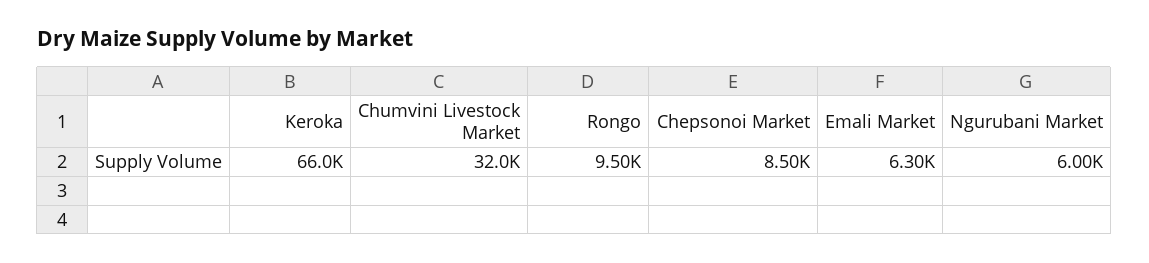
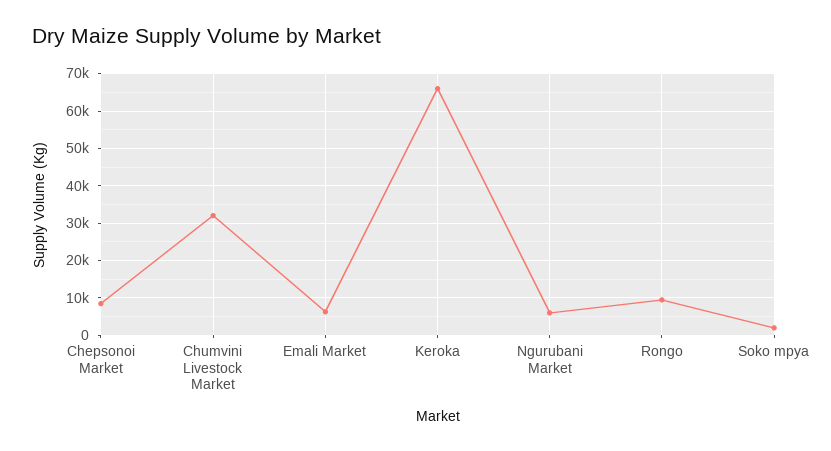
  {
    "Keroka": 66000,
    "Chumvini Livestock Market": 32000,
    "Rongo": 9500,
    "Chepsonoi Market": 8500,
    "Emali Market": 6300,
-   "Ngurubani Market": 6000
+   "Ngurubani Market": 6000,
+   "Soko mpya": 2000
  }

